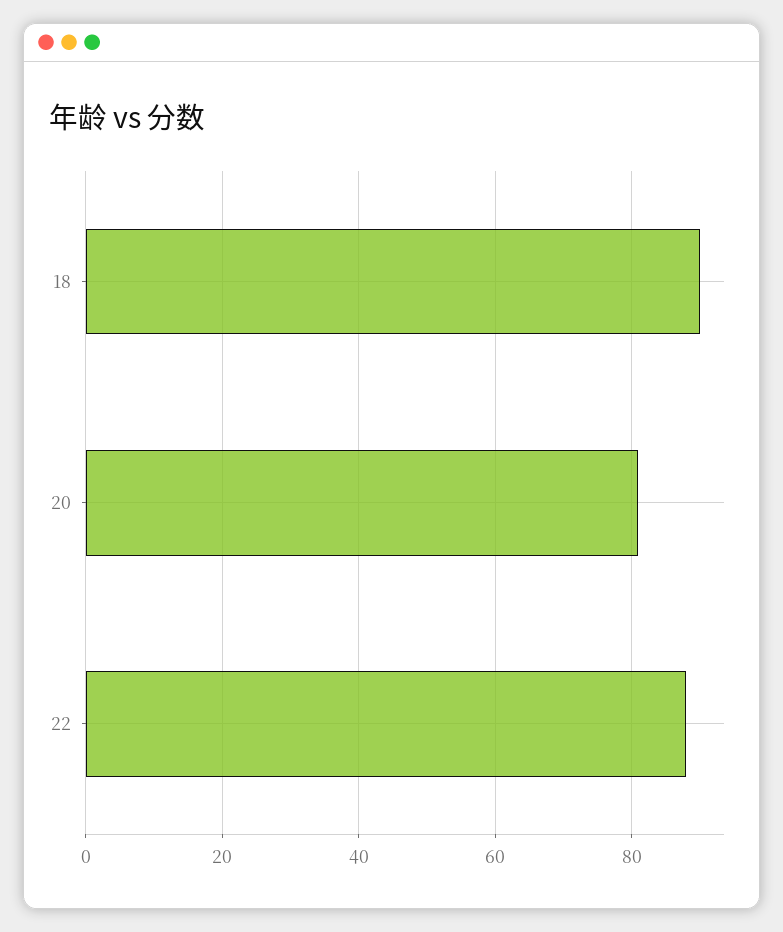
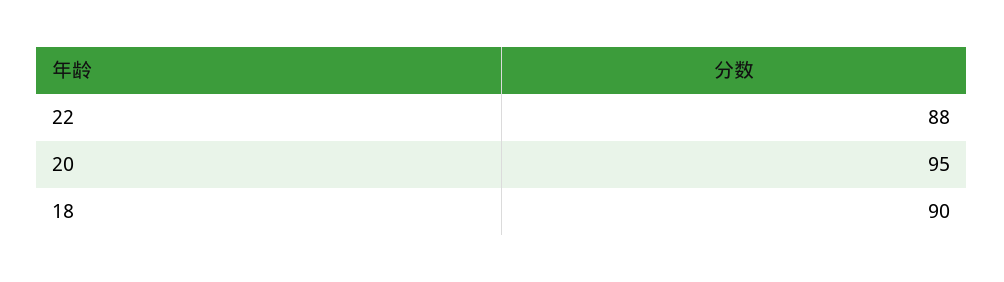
  {
    "18": 90,
-   "20": 80,
+   "20": 95,
    "22": 88
  }

